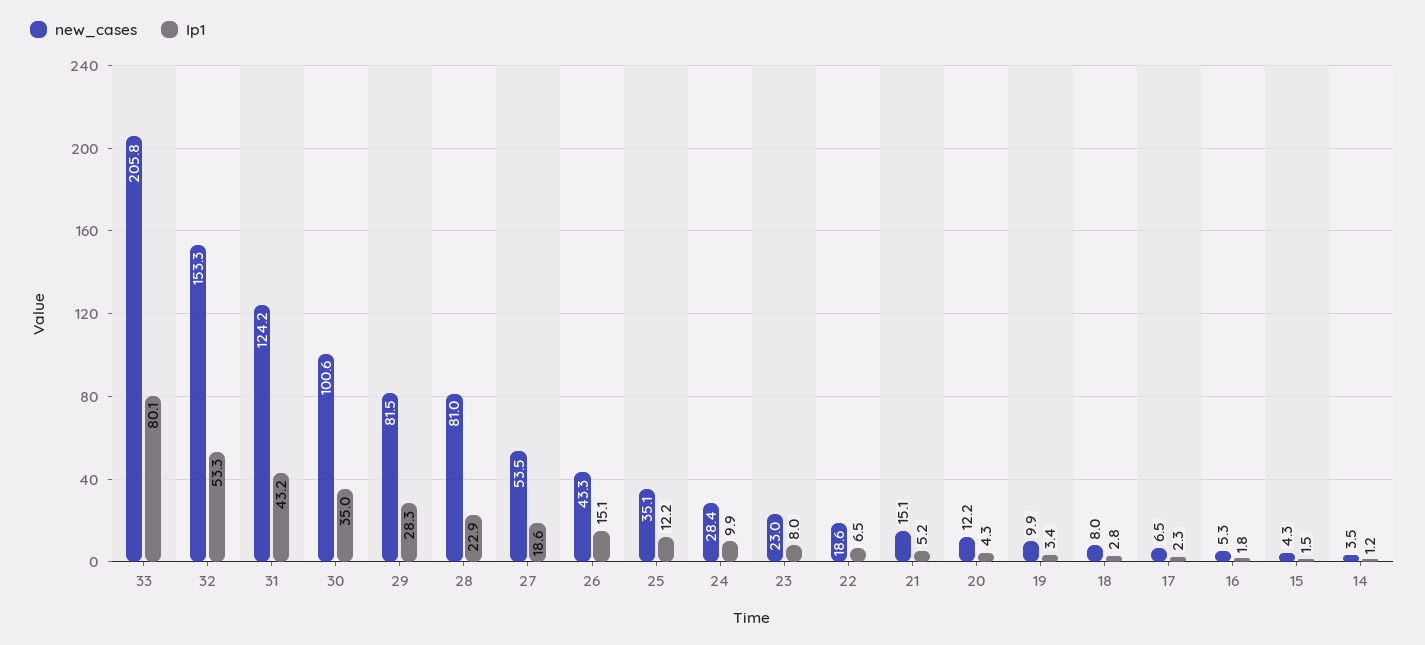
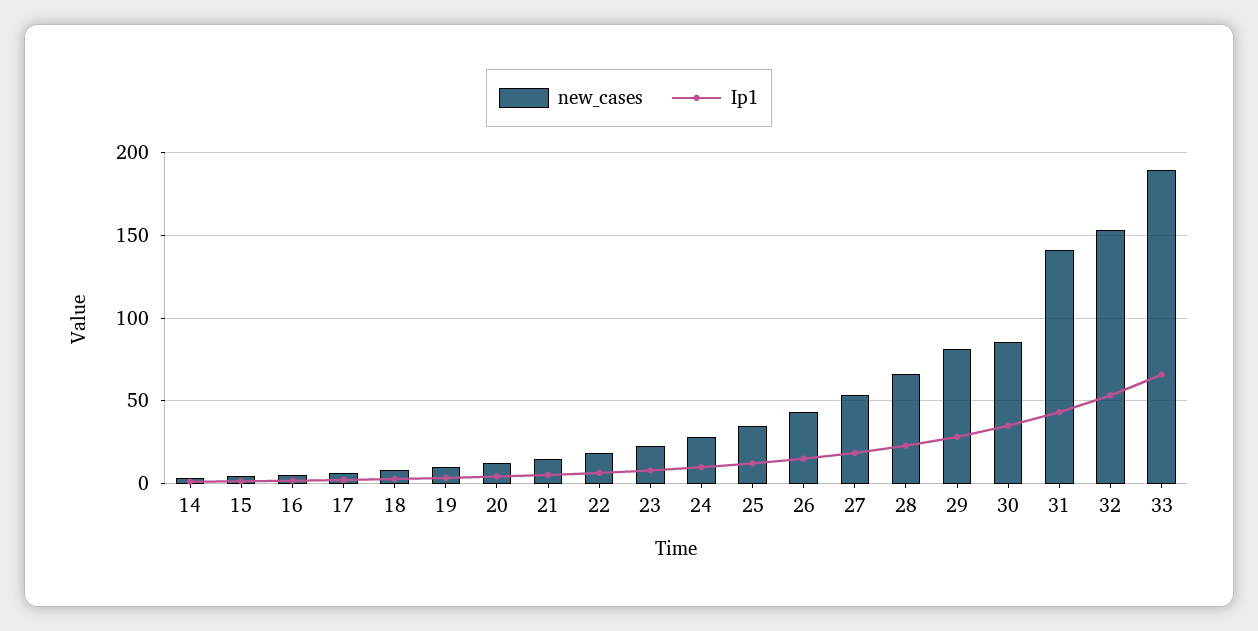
  {
    "new_cases": {
-     "33": 205.8,
+     "33": 190,
      "32": 153.3,
-     "31": 124.2,
+     "31": 140,
-     "30": 100.6,
+     "30": 85,
      "29": 81.5,
-     "28": 81,
+     "28": 65,
      "27": 53.5,
      "26": 43.3,
      "25": 35.1,
      "24": 28.4,
      "23": 23,
      "22": 18.6,
      "21": 15.1,
      "20": 12.2,
      "19": 9.9,
      "18": 8,
      "17": 6.5,
      "16": 5.3,
      "15": 4.3,
      "14": 3.5
    },
    "Ip1": {
-     "33": 80.1,
+     "33": 65,
      "32": 53.3,
      "31": 43.2,
      "30": 35,
      "29": 28.3,
      "28": 22.9,
      "27": 18.6,
      "26": 15.1,
      "25": 12.2,
      "24": 9.9,
      "23": 8,
      "22": 6.5,
      "21": 5.2,
      "20": 4.3,
      "19": 3.4,
      "18": 2.8,
      "17": 2.3,
      "16": 1.8,
      "15": 1.5,
      "14": 1.2
    }
  }

